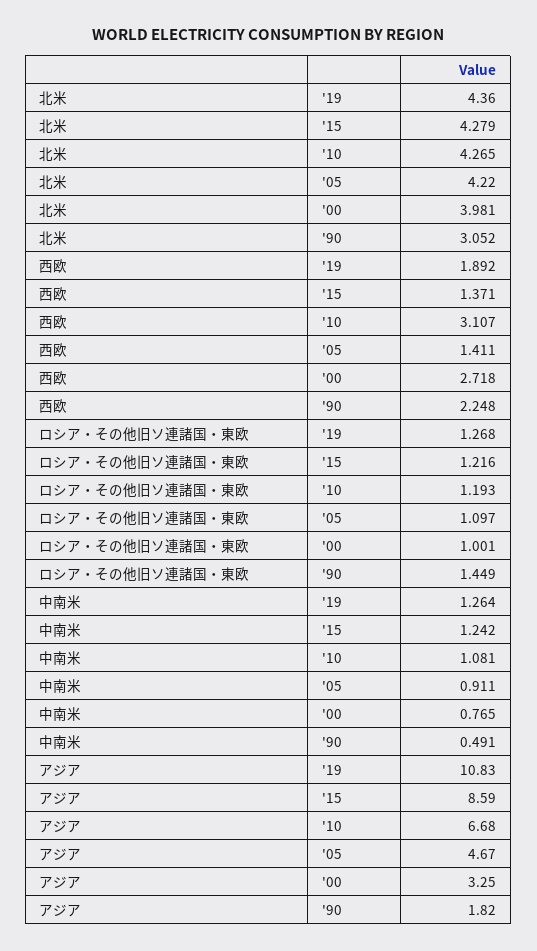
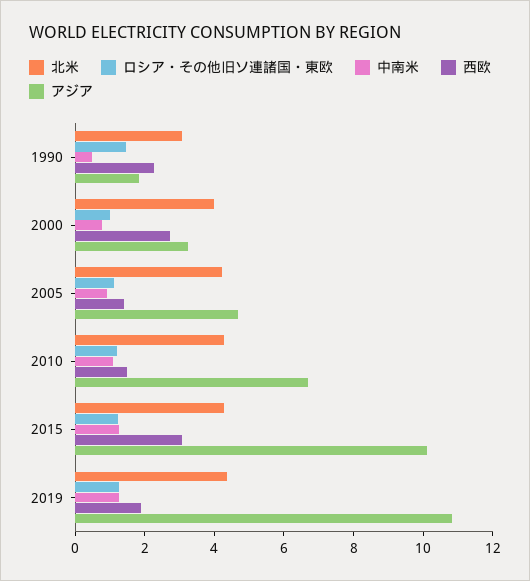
  {
    "北米": {
      "'19": 4.36,
      "'15": 4.279,
      "'10": 4.265,
      "'05": 4.22,
      "'00": 3.981,
      "'90": 3.052
    },
    "西欧": {
      "'19": 1.892,
-     "'15": 1.371,
+     "'15": 3,
-     "'10": 3.107,
+     "'10": 1.5,
      "'05": 1.411,
      "'00": 2.718,
      "'90": 2.248
    },
    "ロシア・その他旧ソ連諸国・東欧": {
      "'19": 1.268,
      "'15": 1.216,
      "'10": 1.193,
      "'05": 1.097,
      "'00": 1.001,
      "'90": 1.449
    },
    "中南米": {
      "'19": 1.264,
      "'15": 1.242,
      "'10": 1.081,
      "'05": 0.911,
      "'00": 0.765,
      "'90": 0.491
    },
    "アジア": {
      "'19": 10.83,
-     "'15": 8.59,
+     "'15": 10,
      "'10": 6.68,
      "'05": 4.67,
      "'00": 3.25,
      "'90": 1.82
    }
  }

